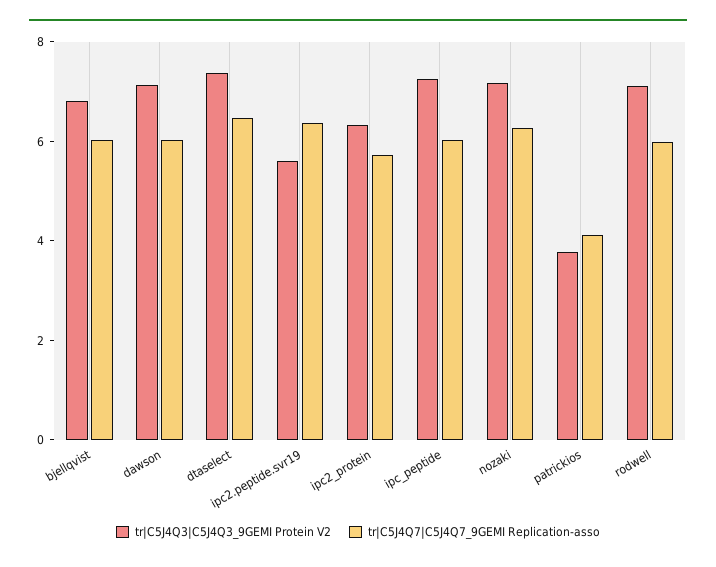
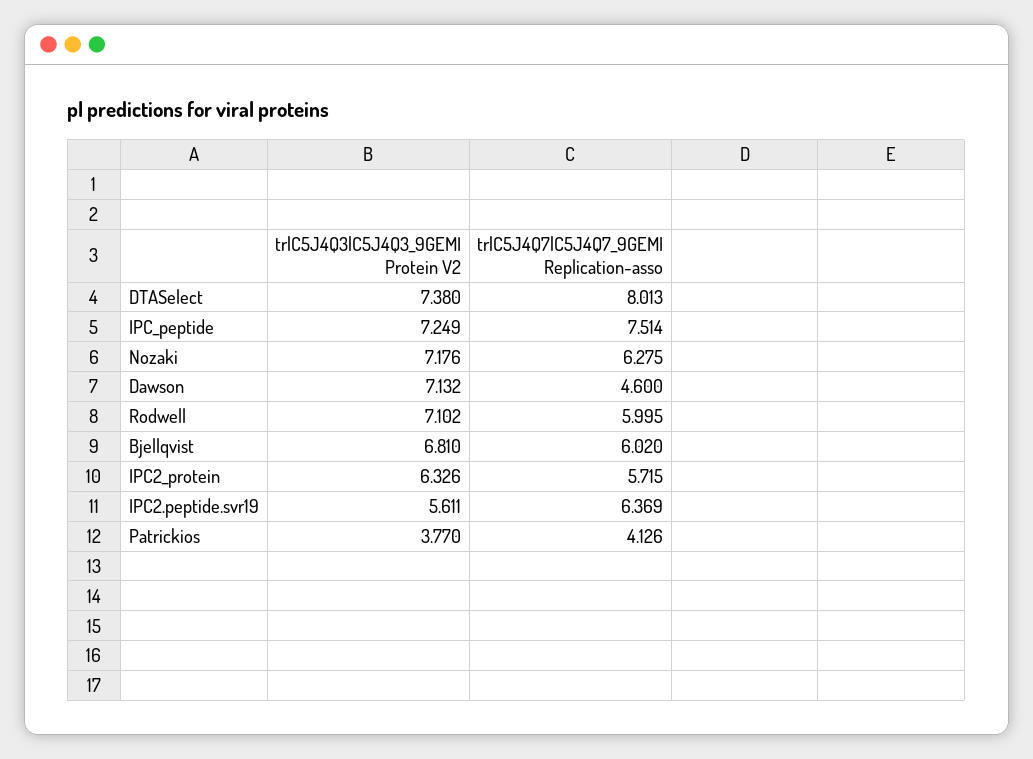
  {
    "tr|C5J4Q3|C5J4Q3_9GEMI Protein V2": {
      "bjellqvist": 6.81,
      "dawson": 7.132,
      "dtaselect": 7.38,
      "ipc2.peptide.svr19": 5.611,
      "ipc2_protein": 6.326,
      "ipc_peptide": 7.249,
      "nozaki": 7.176,
      "patrickios": 3.77,
      "rodwell": 7.102
    },
    "tr|C5J4Q7|C5J4Q7_9GEMI Replication-asso": {
      "bjellqvist": 6.02,
-     "dawson": 6,
+     "dawson": 4.6,
-     "dtaselect": 6.5,
+     "dtaselect": 8.013,
      "ipc2.peptide.svr19": 6.369,
      "ipc2_protein": 5.715,
-     "ipc_peptide": 6,
+     "ipc_peptide": 7.514,
      "nozaki": 6.275,
      "patrickios": 4.126,
      "rodwell": 5.995
    }
  }

